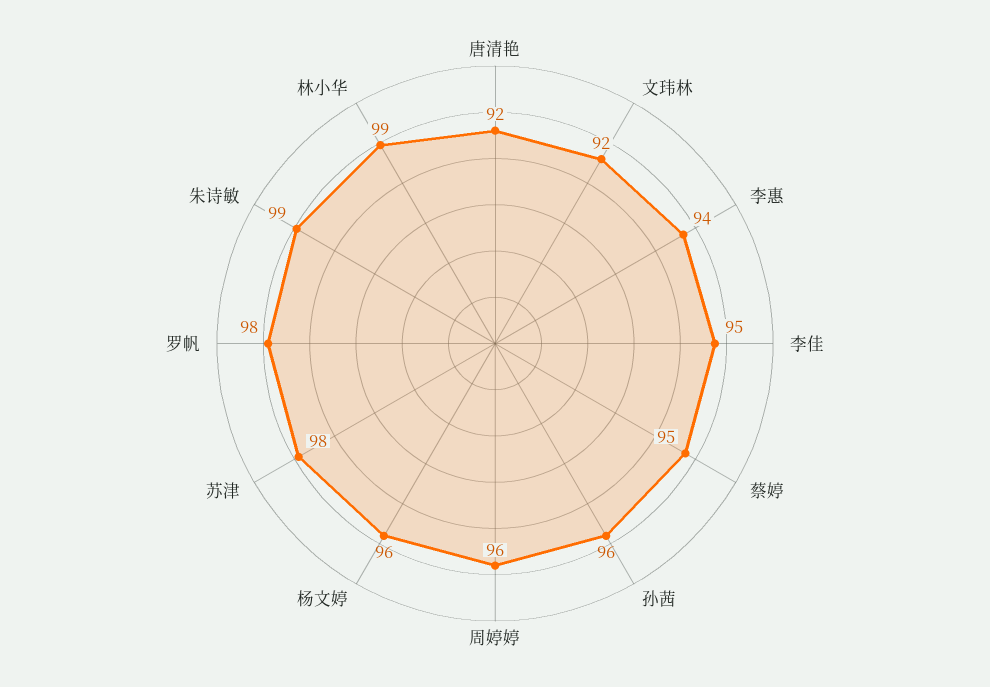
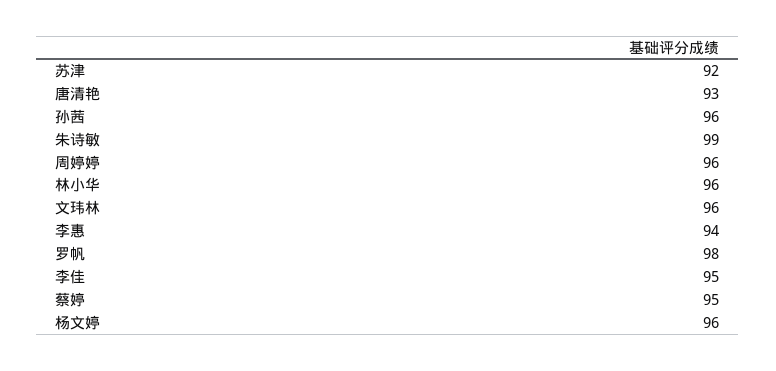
  {
-   "唐清艳": 92,
+   "唐清艳": 93,
-   "文玮林": 92,
+   "文玮林": 96,
    "李惠": 94,
    "李佳": 95,
    "蔡婷": 95,
    "孙茜": 96,
    "周婷婷": 96,
    "杨文婷": 96,
-   "苏津": 98,
+   "苏津": 92,
    "罗帆": 98,
    "朱诗敏": 99,
-   "林小华": 99
+   "林小华": 96
  }

